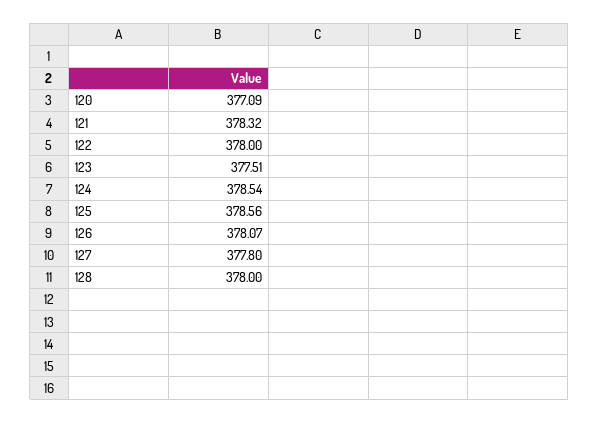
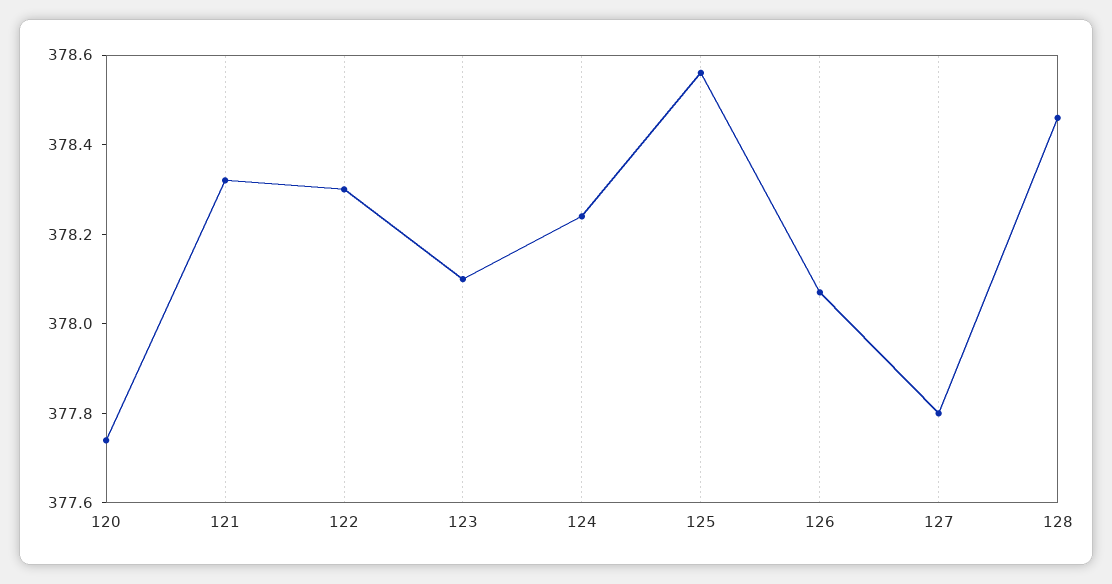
  {
-   "120": 377.09,
+   "120": 377.75,
    "121": 378.32,
-   "122": 378,
+   "122": 378.3,
-   "123": 377.51,
+   "123": 378.1,
-   "124": 378.54,
+   "124": 378.25,
    "125": 378.56,
    "126": 378.07,
    "127": 377.8,
-   "128": 378
+   "128": 378.45
  }

